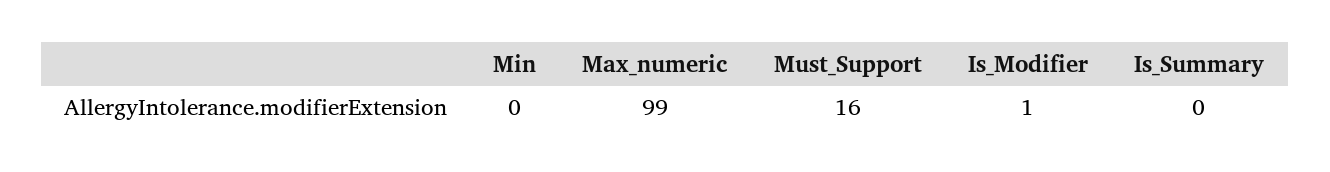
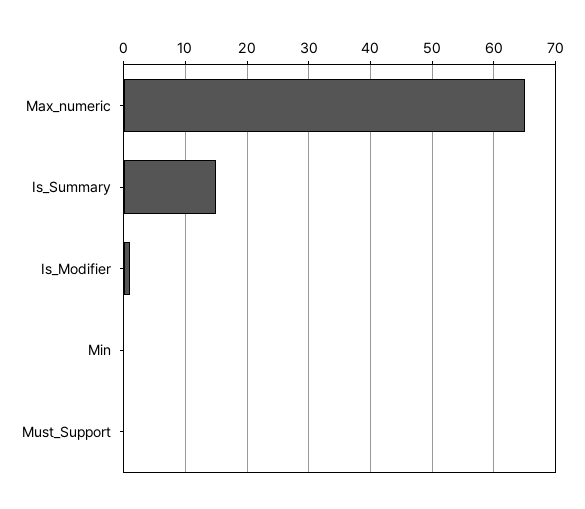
  {
    "Min": 0,
-   "Max_numeric": 99,
+   "Max_numeric": 65,
-   "Must_Support": 16,
+   "Must_Support": 0,
    "Is_Modifier": 1,
-   "Is_Summary": 0
+   "Is_Summary": 15
  }

